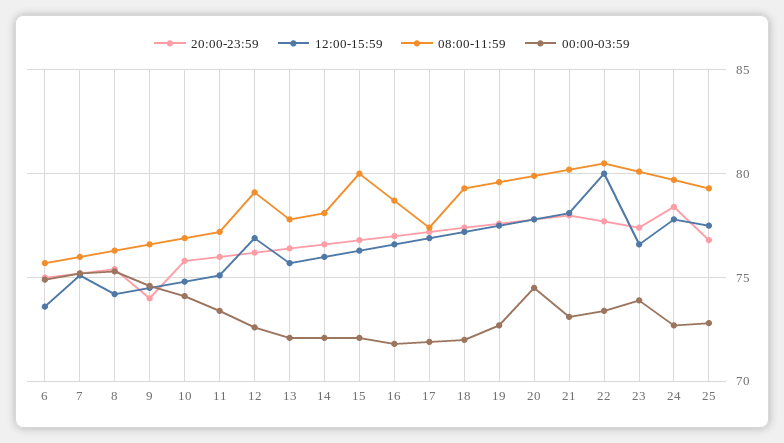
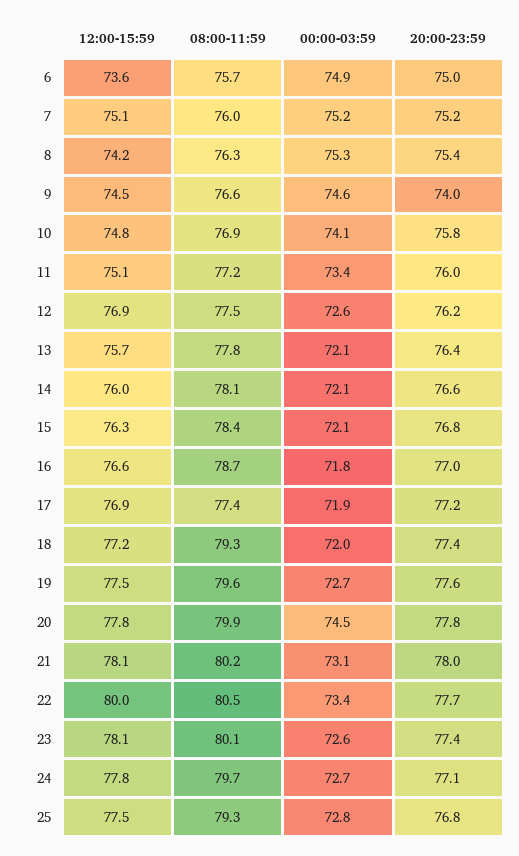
  {
    "20:00-23:59": {
      "6": 75,
      "7": 75.2,
      "8": 75.4,
      "9": 74,
      "10": 75.8,
      "11": 76,
      "12": 76.2,
      "13": 76.4,
      "14": 76.6,
      "15": 76.8,
      "16": 77,
      "17": 77.2,
      "18": 77.4,
      "19": 77.6,
      "20": 77.8,
      "21": 78,
      "22": 77.7,
      "23": 77.4,
-     "24": 78.5,
+     "24": 77.1,
      "25": 76.8
    },
    "12:00-15:59": {
      "6": 73.6,
      "7": 75.1,
      "8": 74.2,
      "9": 74.5,
      "10": 74.8,
      "11": 75.1,
      "12": 76.9,
      "13": 75.7,
      "14": 76,
      "15": 76.3,
      "16": 76.6,
      "17": 76.9,
      "18": 77.2,
      "19": 77.5,
      "20": 77.8,
      "21": 78.1,
      "22": 80,
-     "23": 76.5,
+     "23": 78.1,
      "24": 77.8,
      "25": 77.5
    },
    "08:00-11:59": {
      "6": 75.7,
      "7": 76,
      "8": 76.3,
      "9": 76.6,
      "10": 76.9,
      "11": 77.2,
-     "12": 79,
+     "12": 77.5,
      "13": 77.8,
      "14": 78.1,
-     "15": 80,
+     "15": 78.4,
      "16": 78.7,
      "17": 77.4,
      "18": 79.3,
      "19": 79.6,
      "20": 79.9,
      "21": 80.2,
      "22": 80.5,
      "23": 80.1,
      "24": 79.7,
      "25": 79.3
    },
    "00:00-03:59": {
      "6": 74.9,
      "7": 75.2,
      "8": 75.3,
      "9": 74.6,
      "10": 74.1,
      "11": 73.4,
      "12": 72.6,
      "13": 72.1,
      "14": 72.1,
      "15": 72.1,
      "16": 71.8,
      "17": 71.9,
      "18": 72,
      "19": 72.7,
      "20": 74.5,
      "21": 73.1,
      "22": 73.4,
-     "23": 74,
+     "23": 72.6,
      "24": 72.7,
      "25": 72.8
    }
  }

